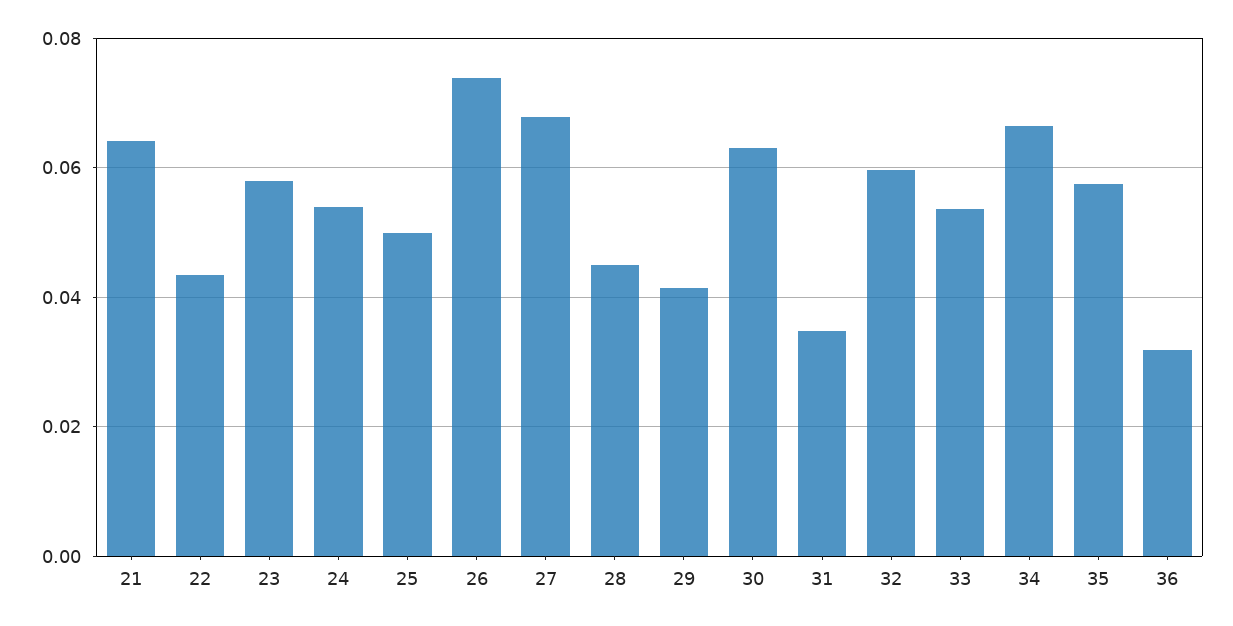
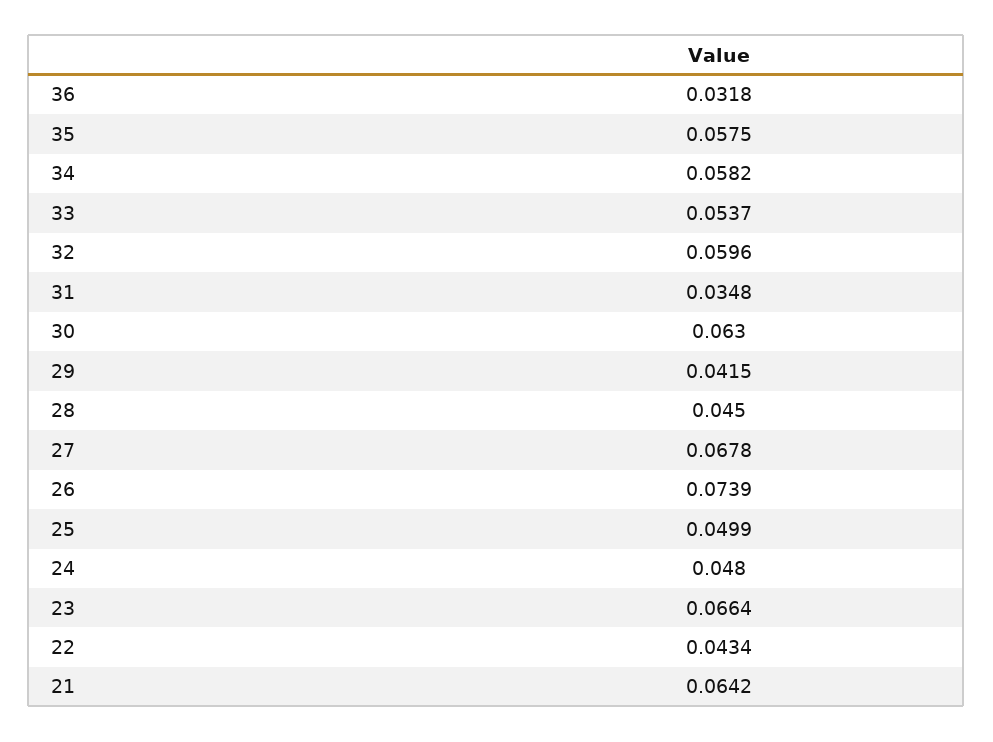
  {
    "21": 0.0642,
    "22": 0.0434,
-   "23": 0.058,
+   "23": 0.0664,
-   "24": 0.054,
+   "24": 0.048,
    "25": 0.0499,
    "26": 0.0739,
    "27": 0.0678,
    "28": 0.045,
    "29": 0.0415,
    "30": 0.063,
    "31": 0.0348,
    "32": 0.0596,
    "33": 0.0537,
-   "34": 0.066,
+   "34": 0.0582,
    "35": 0.0575,
    "36": 0.0318
  }

